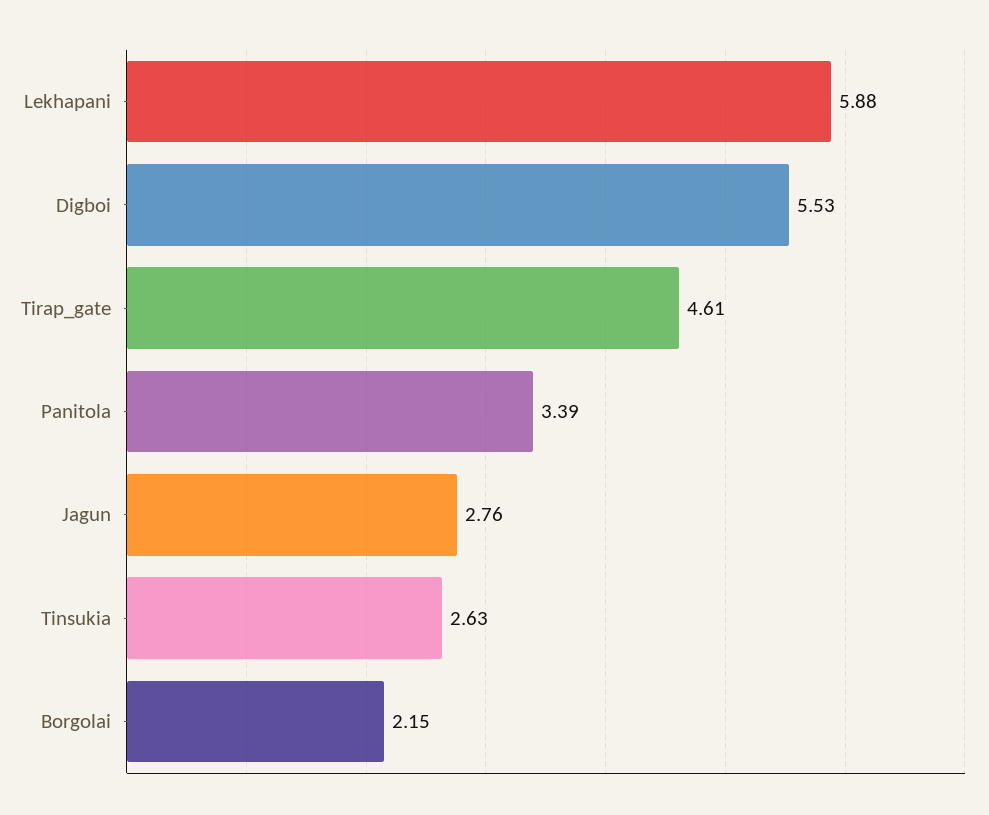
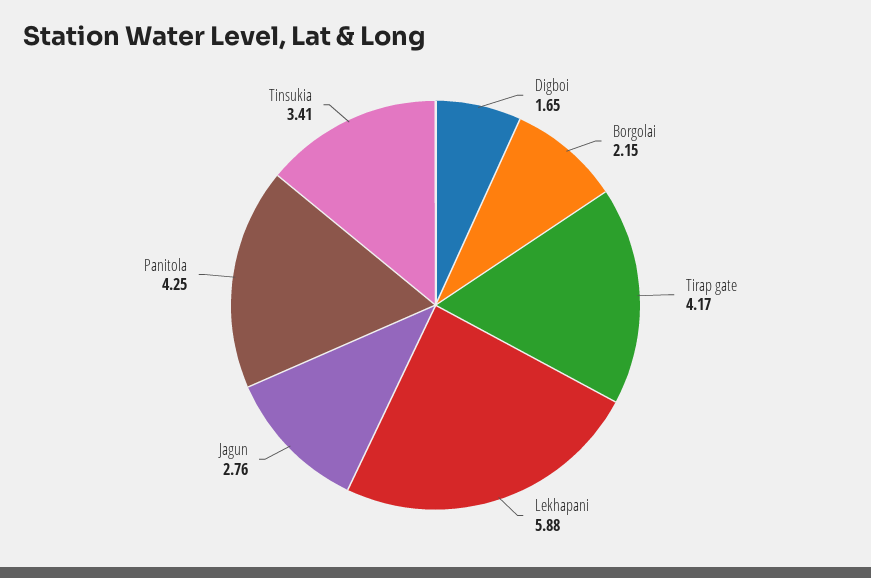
  {
    "Lekhapani": 5.88,
-   "Digboi": 5.53,
+   "Digboi": 1.65,
-   "Tirap_gate": 4.61,
+   "Tirap_gate": 4.17,
-   "Panitola": 3.39,
+   "Panitola": 4.25,
    "Jagun": 2.76,
-   "Tinsukia": 2.63,
+   "Tinsukia": 3.41,
    "Borgolai": 2.15
  }

